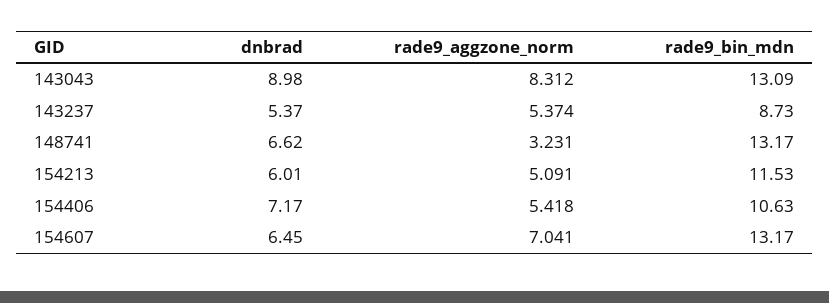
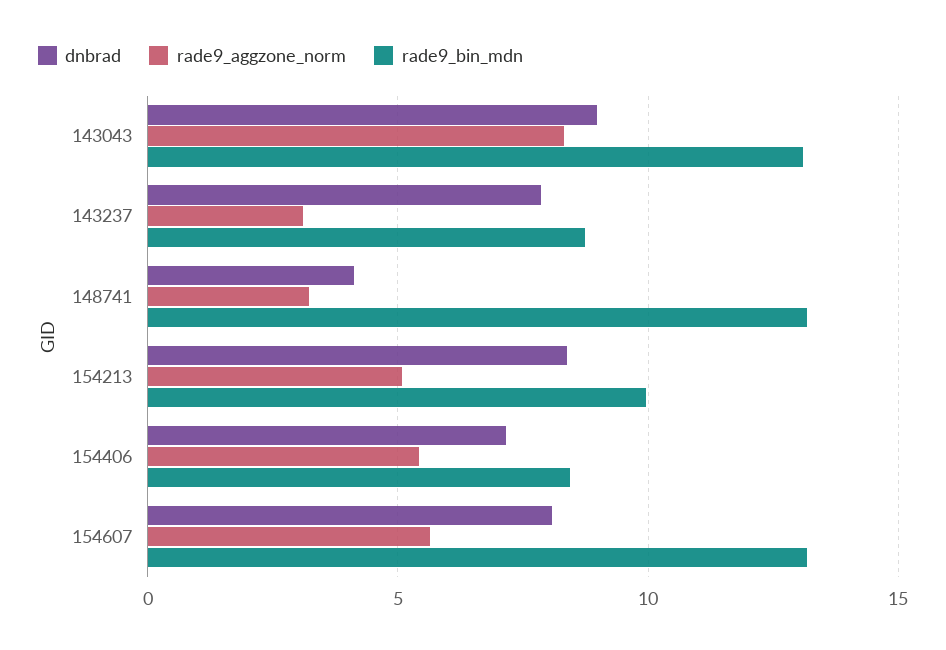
  {
    "dnbrad": {
      "143043": 8.98,
-     "143237": 5.37,
+     "143237": 8,
-     "148741": 6.62,
+     "148741": 4,
-     "154213": 6.01,
+     "154213": 8.5,
      "154406": 7.17,
-     "154607": 6.45
+     "154607": 8
    },
    "rade9_aggzone_norm": {
      "143043": 8.312,
-     "143237": 5.374,
+     "143237": 3,
      "148741": 3.231,
      "154213": 5.091,
      "154406": 5.418,
-     "154607": 7.041
+     "154607": 5.5
    },
    "rade9_bin_mdn": {
      "143043": 13.09,
      "143237": 8.73,
      "148741": 13.17,
-     "154213": 11.53,
+     "154213": 10,
-     "154406": 10.63,
+     "154406": 8.5,
      "154607": 13.17
    }
  }

